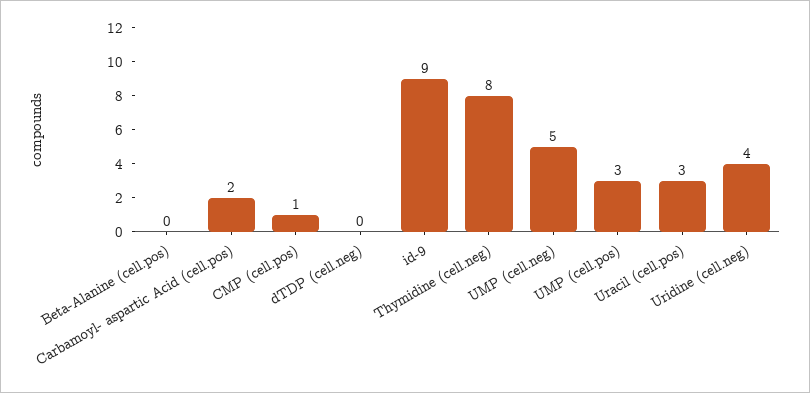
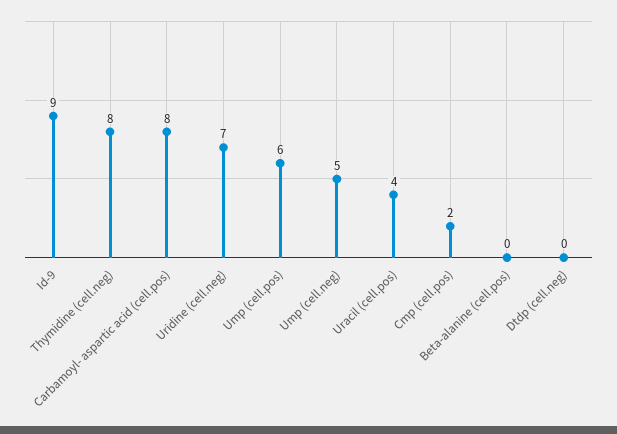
  {
    "Beta-Alanine (cell.pos)": 0,
-   "Carbamoyl- aspartic Acid (cell.pos)": 2,
+   "Carbamoyl- aspartic Acid (cell.pos)": 8,
-   "CMP (cell.pos)": 1,
+   "CMP (cell.pos)": 2,
    "dTDP (cell.neg)": 0,
    "id-9": 9,
    "Thymidine (cell.neg)": 8,
    "UMP (cell.neg)": 5,
-   "UMP (cell.pos)": 3,
+   "UMP (cell.pos)": 6,
-   "Uracil (cell.pos)": 3,
+   "Uracil (cell.pos)": 4,
-   "Uridine (cell.neg)": 4
+   "Uridine (cell.neg)": 7
  }

